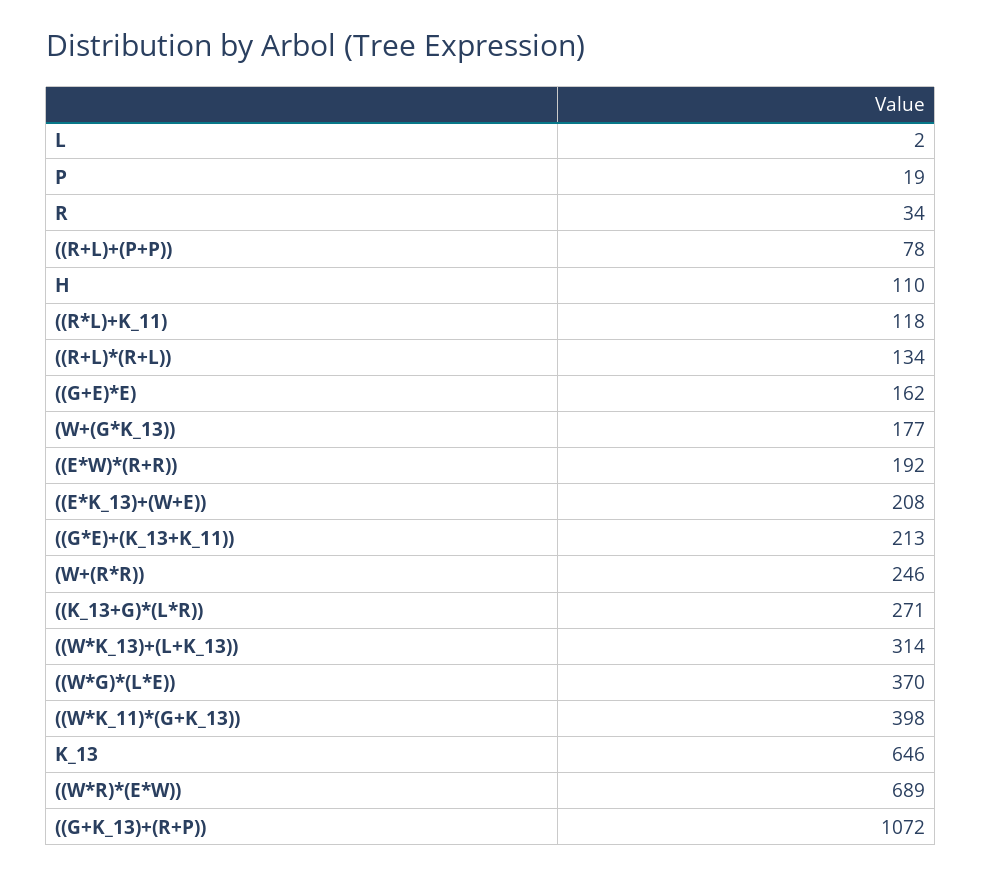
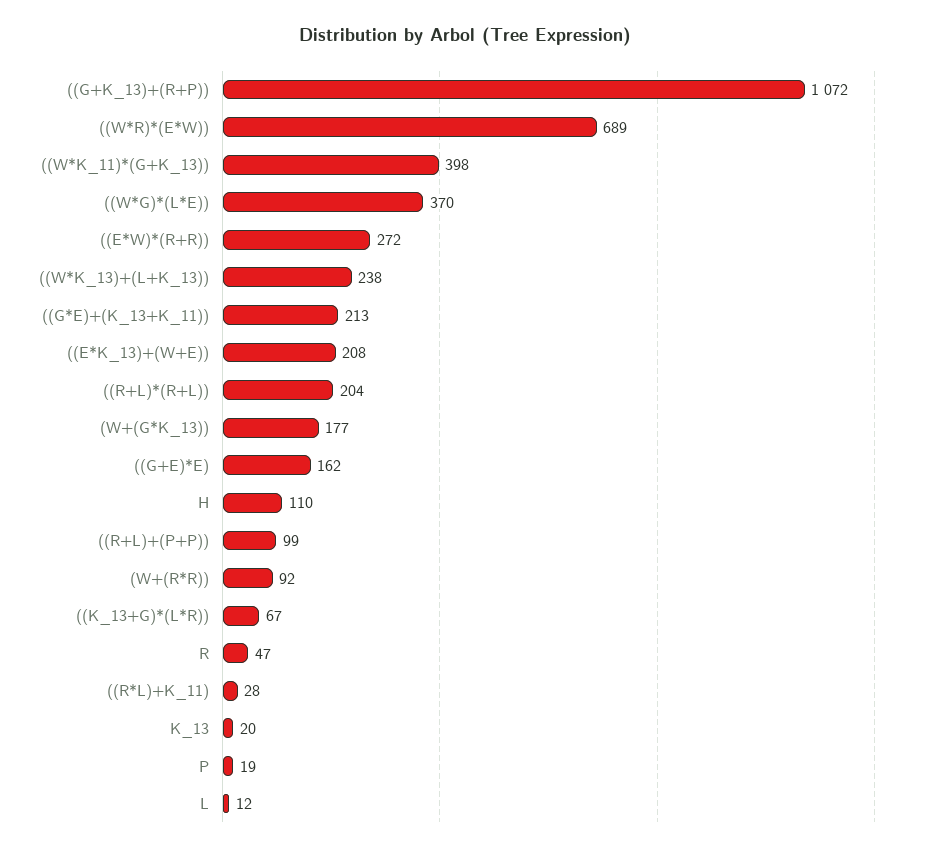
  {
-   "L": 2,
+   "L": 12,
    "P": 19,
-   "R": 34,
+   "R": 47,
-   "((R+L)+(P+P))": 78,
+   "((R+L)+(P+P))": 99,
    "H": 110,
-   "((R*L)+K_11)": 118,
+   "((R*L)+K_11)": 28,
-   "((R+L)*(R+L))": 134,
+   "((R+L)*(R+L))": 204,
    "((G+E)*E)": 162,
    "(W+(G*K_13))": 177,
-   "((E*W)*(R+R))": 192,
+   "((E*W)*(R+R))": 272,
    "((E*K_13)+(W+E))": 208,
    "((G*E)+(K_13+K_11))": 213,
-   "(W+(R*R))": 246,
+   "(W+(R*R))": 92,
-   "((K_13+G)*(L*R))": 271,
+   "((K_13+G)*(L*R))": 67,
-   "((W*K_13)+(L+K_13))": 314,
+   "((W*K_13)+(L+K_13))": 238,
    "((W*G)*(L*E))": 370,
    "((W*K_11)*(G+K_13))": 398,
-   "K_13": 646,
+   "K_13": 20,
    "((W*R)*(E*W))": 689,
    "((G+K_13)+(R+P))": 1072
  }

